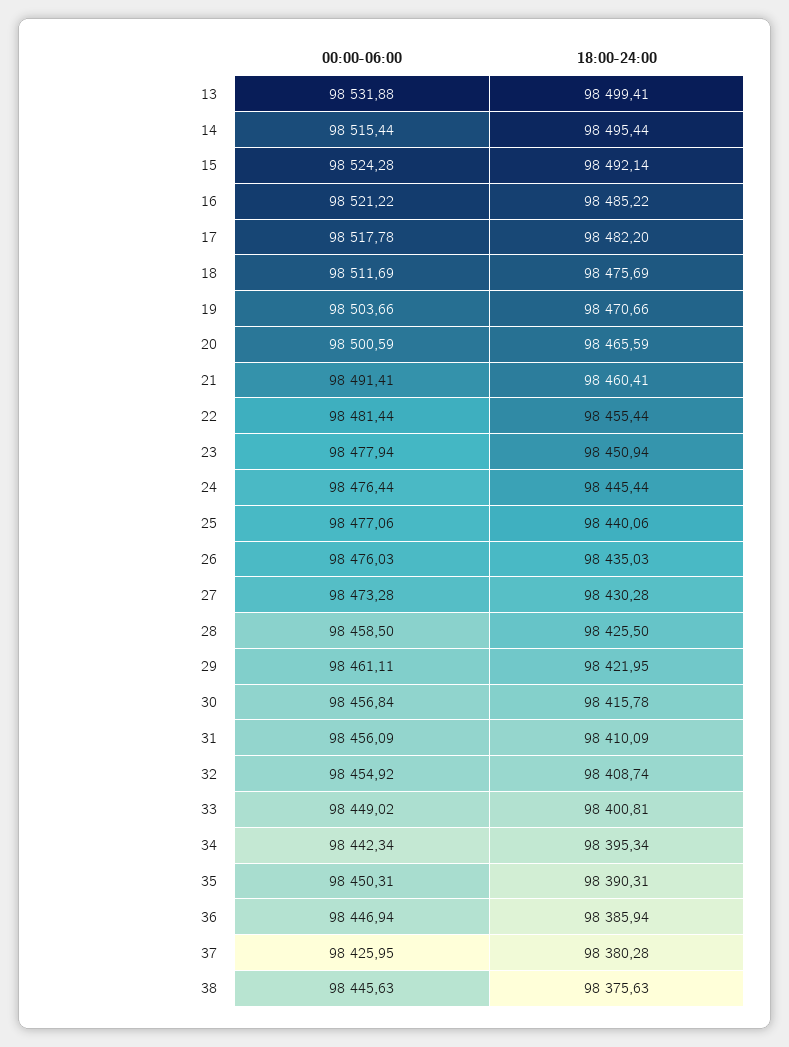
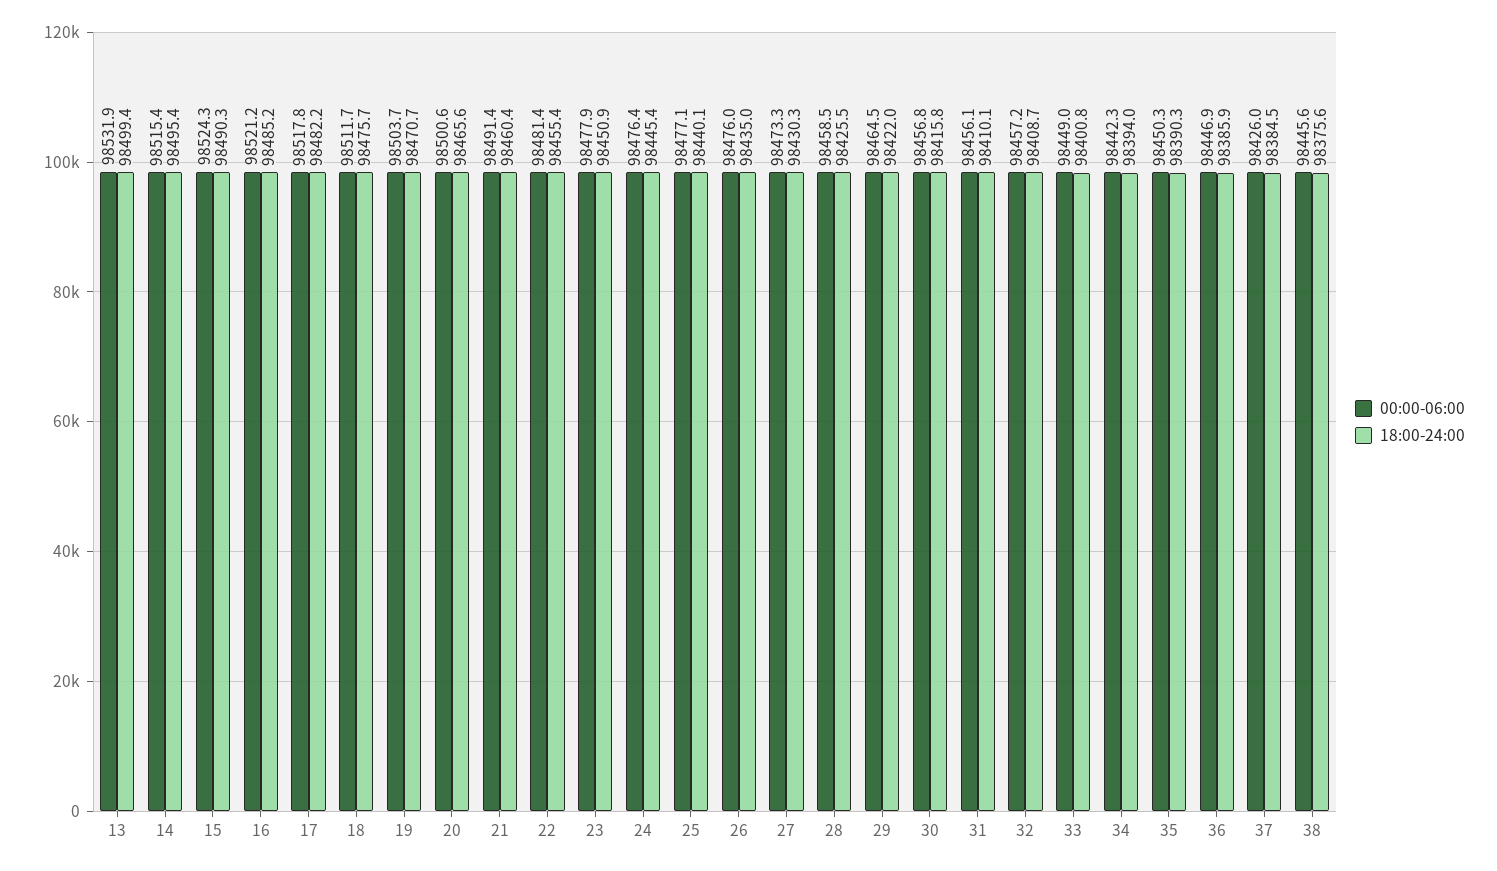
  {
    "00:00-06:00": {
      "13": 98531.88,
      "14": 98515.44,
      "15": 98524.28,
      "16": 98521.22,
      "17": 98517.78,
      "18": 98511.69,
      "19": 98503.66,
      "20": 98500.59,
      "21": 98491.41,
      "22": 98481.44,
      "23": 98477.94,
      "24": 98476.44,
      "25": 98477.06,
      "26": 98476.03,
      "27": 98473.28,
      "28": 98458.5,
-     "29": 98461.11,
+     "29": 98464.5,
      "30": 98456.84,
      "31": 98456.09,
-     "32": 98454.92,
+     "32": 98457.2,
      "33": 98449.02,
      "34": 98442.34,
      "35": 98450.31,
      "36": 98446.94,
      "37": 98425.95,
      "38": 98445.63
    },
    "18:00-24:00": {
      "13": 98499.41,
      "14": 98495.44,
-     "15": 98492.14,
+     "15": 98490.3,
      "16": 98485.22,
      "17": 98482.2,
      "18": 98475.69,
      "19": 98470.66,
      "20": 98465.59,
      "21": 98460.41,
      "22": 98455.44,
      "23": 98450.94,
      "24": 98445.44,
      "25": 98440.06,
      "26": 98435.03,
      "27": 98430.28,
      "28": 98425.5,
      "29": 98421.95,
      "30": 98415.78,
      "31": 98410.09,
      "32": 98408.74,
      "33": 98400.81,
-     "34": 98395.34,
+     "34": 98394,
      "35": 98390.31,
      "36": 98385.94,
-     "37": 98380.28,
+     "37": 98384.5,
      "38": 98375.63
    }
  }

